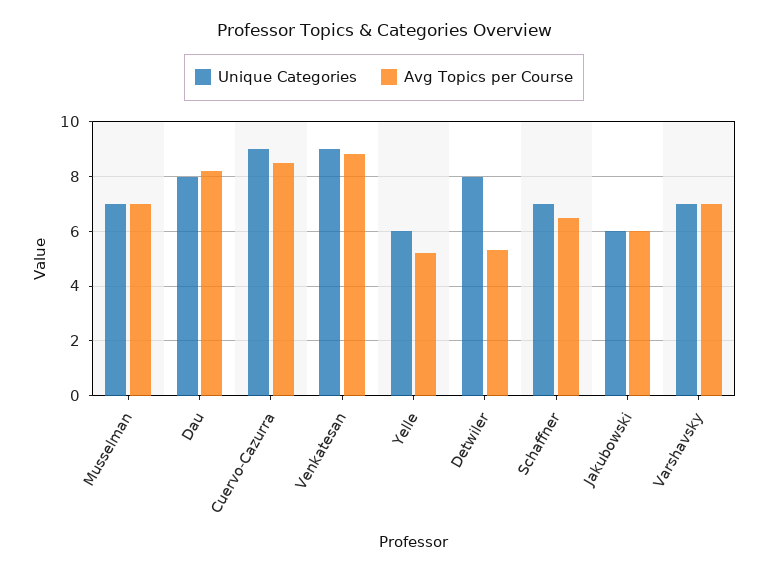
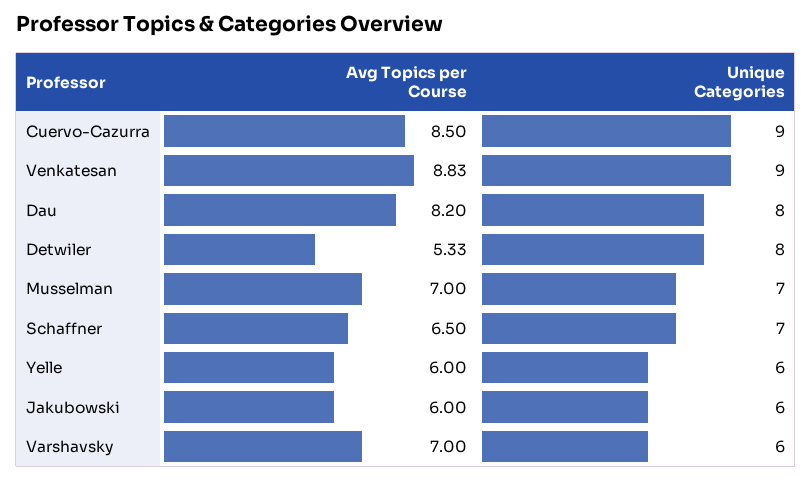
  {
    "Unique Categories": {
      "Musselman": 7,
      "Dau": 8,
      "Cuervo-Cazurra": 9,
      "Venkatesan": 9,
      "Yelle": 6,
      "Detwiler": 8,
      "Schaffner": 7,
      "Jakubowski": 6,
-     "Varshavsky": 7
+     "Varshavsky": 6
    },
    "Avg Topics per Course": {
      "Musselman": 7,
      "Dau": 8.2,
      "Cuervo-Cazurra": 8.5,
      "Venkatesan": 8.83,
-     "Yelle": 5.25,
+     "Yelle": 6,
      "Detwiler": 5.33,
      "Schaffner": 6.5,
      "Jakubowski": 6,
      "Varshavsky": 7
    }
  }

